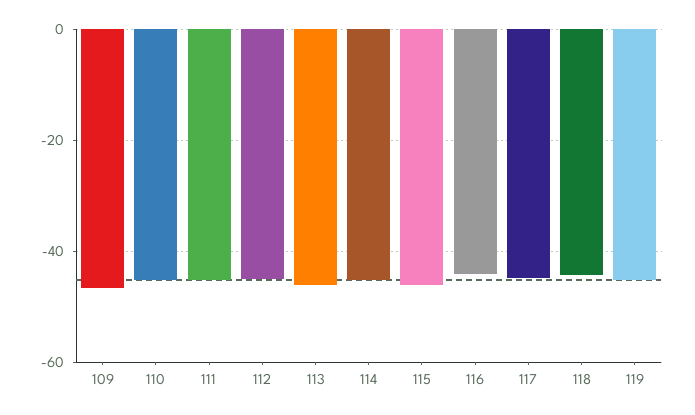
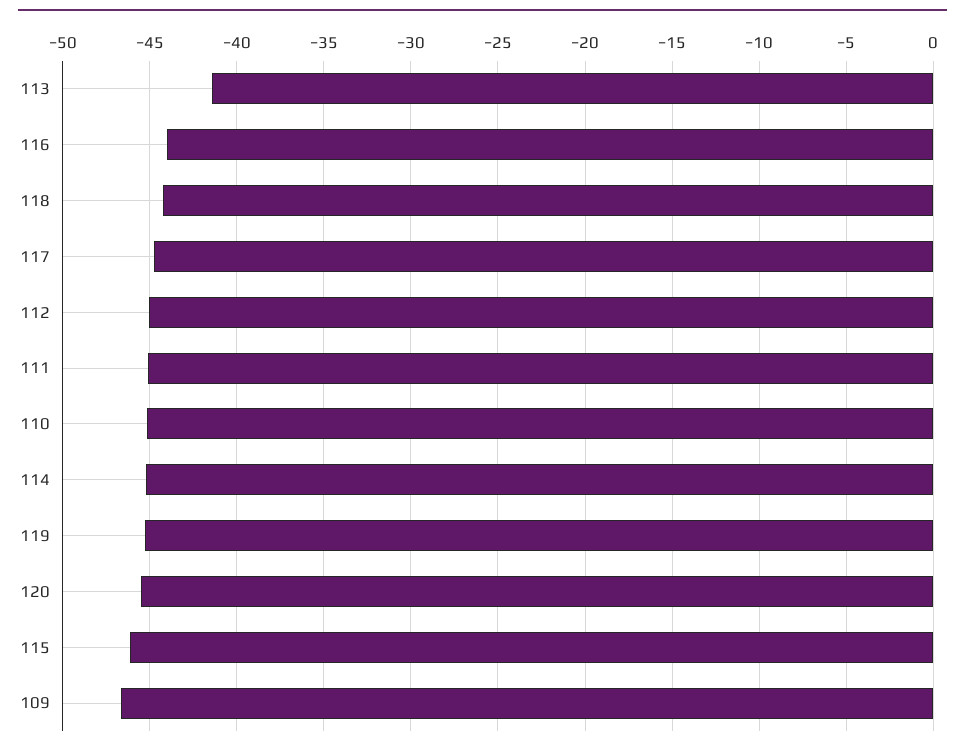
  {
    "109": -46.5,
    "110": -45,
    "111": -45,
    "112": -45,
-   "113": -46,
+   "113": -41.5,
    "114": -45,
    "115": -46,
    "116": -44,
    "117": -44.5,
    "118": -44,
-   "119": -45.5
+   "119": -45.5,
+   "120": -45.5
  }

